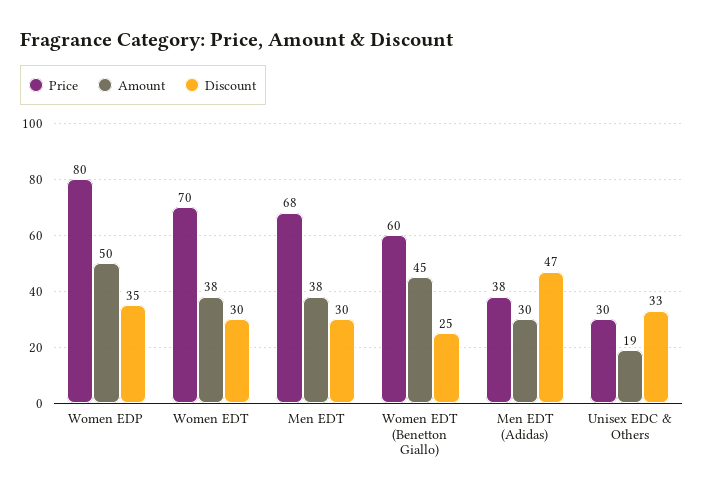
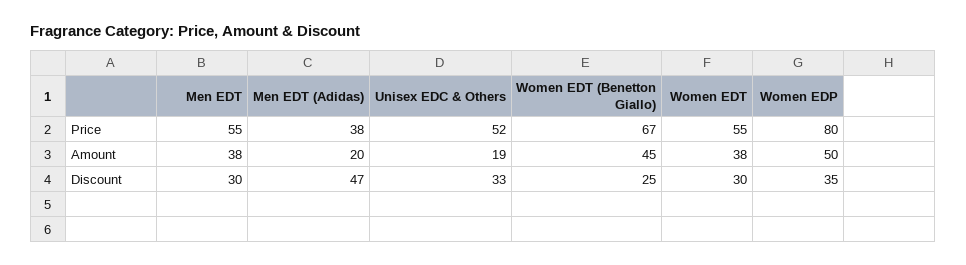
  {
    "Price": {
      "Women EDP": 80,
-     "Women EDT": 70,
+     "Women EDT": 55,
-     "Men EDT": 68,
+     "Men EDT": 55,
-     "Women EDT (Benetton Giallo)": 60,
+     "Women EDT (Benetton Giallo)": 67,
      "Men EDT (Adidas)": 38,
-     "Unisex EDC & Others": 30
+     "Unisex EDC & Others": 52
    },
    "Amount": {
      "Women EDP": 50,
      "Women EDT": 38,
      "Men EDT": 38,
      "Women EDT (Benetton Giallo)": 45,
-     "Men EDT (Adidas)": 30,
+     "Men EDT (Adidas)": 20,
      "Unisex EDC & Others": 19
    },
    "Discount": {
      "Women EDP": 35,
      "Women EDT": 30,
      "Men EDT": 30,
      "Women EDT (Benetton Giallo)": 25,
      "Men EDT (Adidas)": 47,
      "Unisex EDC & Others": 33
    }
  }

